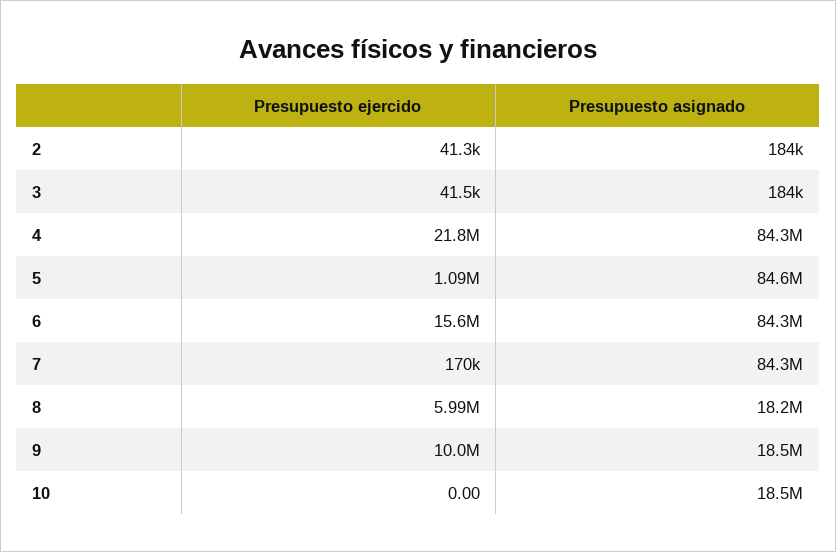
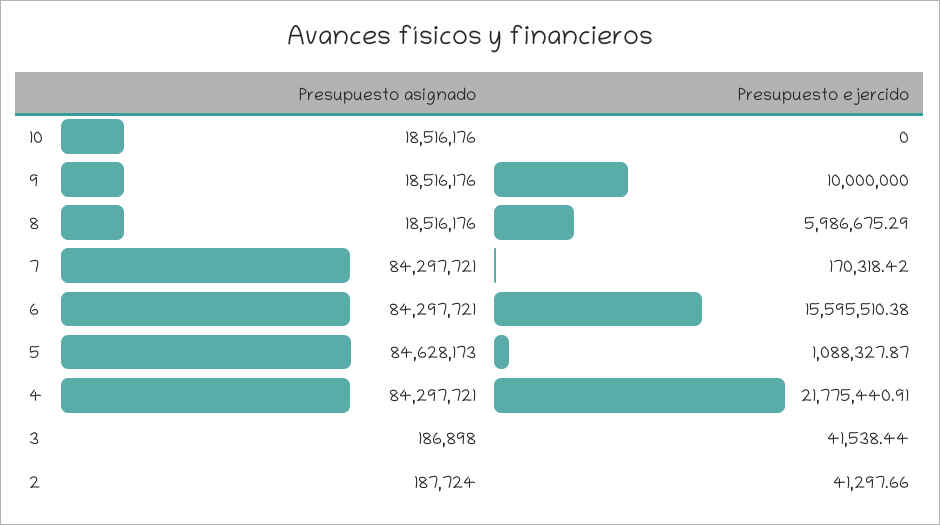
  {
    "Presupuesto ejercido": {
      "2": 41297.66,
      "3": 41538.44,
      "4": 21775440.91,
      "5": 1088327.87,
      "6": 15595510.38,
      "7": 170318.42,
      "8": 5986675.29,
      "9": 10000000,
      "10": 0
    },
    "Presupuesto asignado": {
-     "2": 184000,
+     "2": 187724,
-     "3": 184000,
+     "3": 186898,
      "4": 84297721,
      "5": 84628173,
      "6": 84297721,
      "7": 84297721,
-     "8": 18200000,
+     "8": 18516176,
      "9": 18516176,
      "10": 18516176
    }
  }

